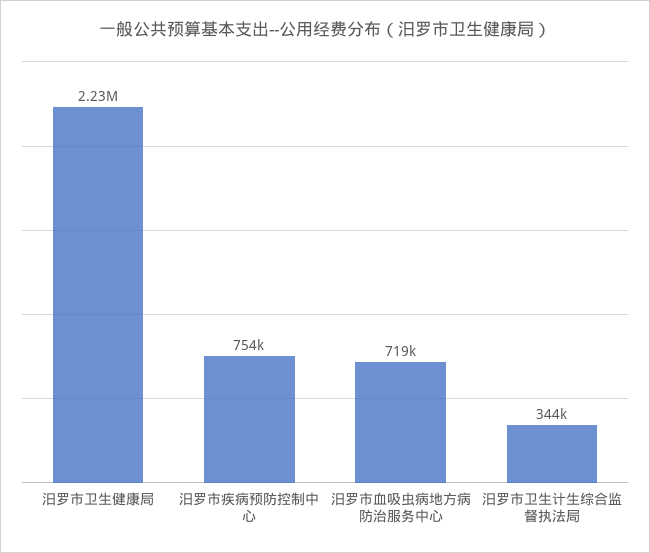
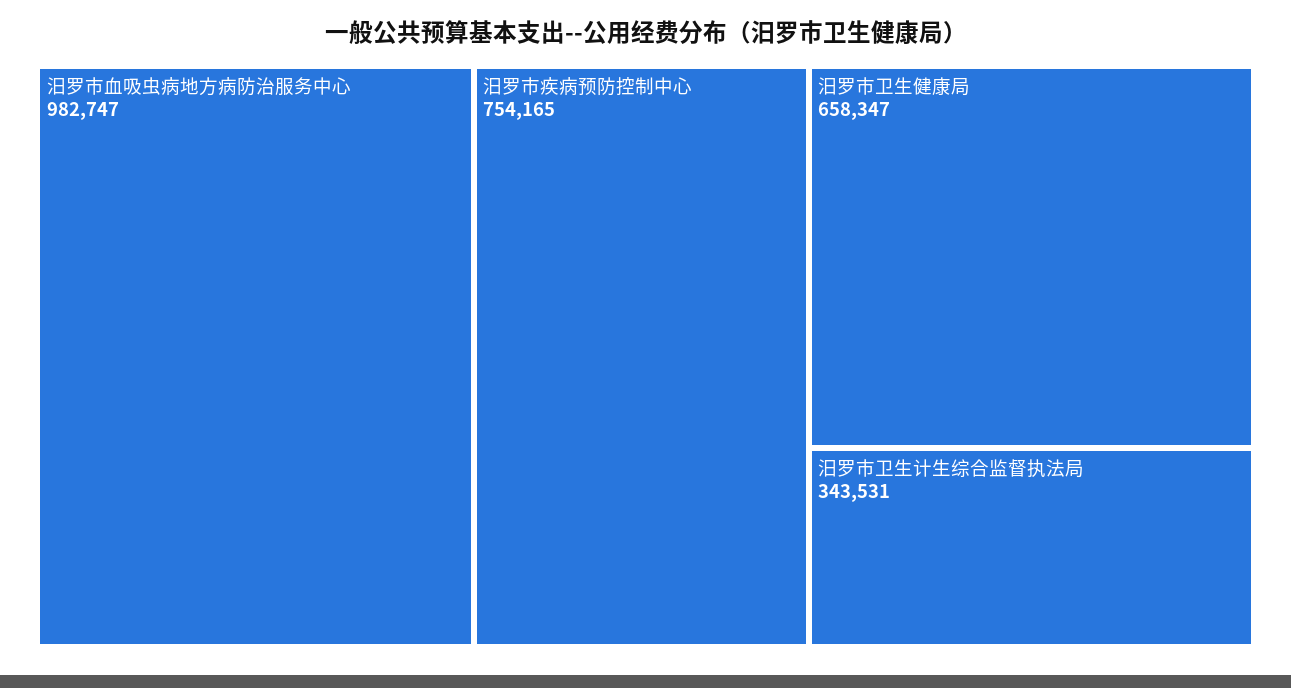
  {
-   "汨罗市卫生健康局": 2230000,
+   "汨罗市卫生健康局": 658347,
    "汨罗市疾病预防控制中心": 754165,
-   "汨罗市血吸虫病地方病防治服务中心": 719000,
+   "汨罗市血吸虫病地方病防治服务中心": 982747,
    "汨罗市卫生计生综合监督执法局": 343531
  }

